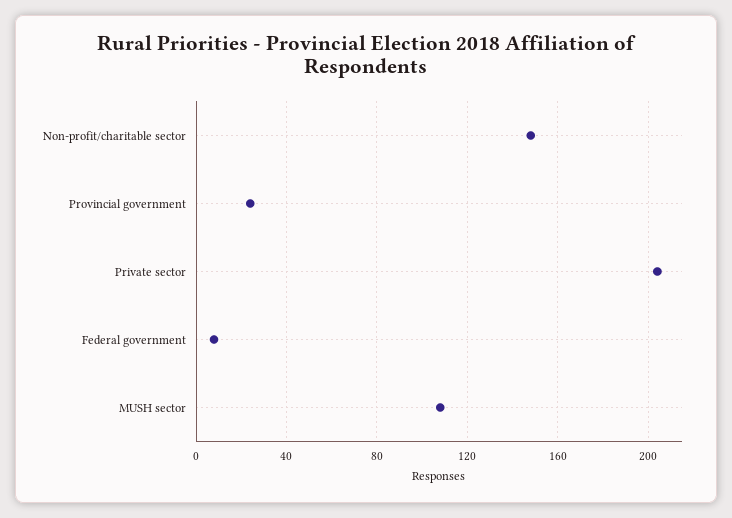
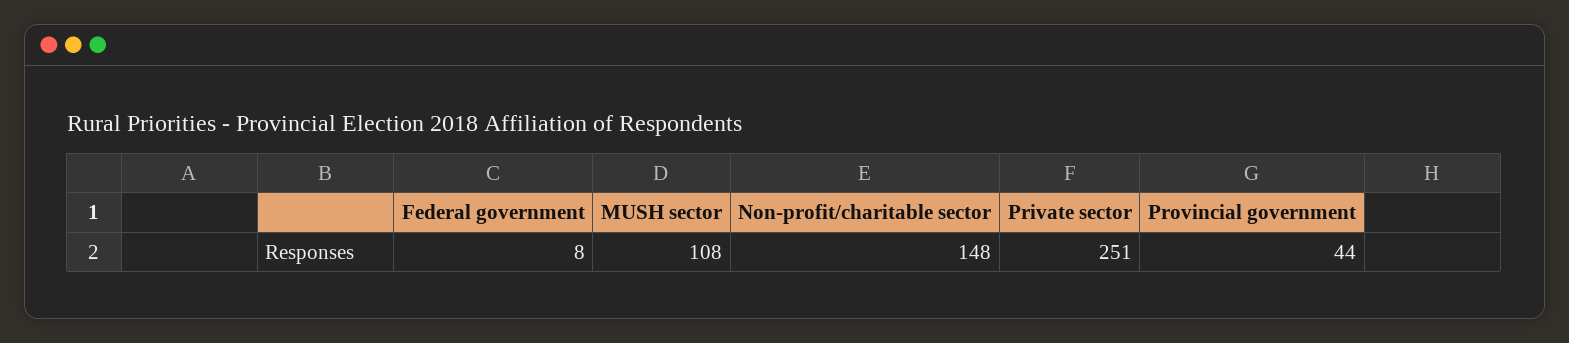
  {
    "Non-profit/charitable sector": 148,
-   "Provincial government": 25,
+   "Provincial government": 44,
-   "Private sector": 205,
+   "Private sector": 251,
    "Federal government": 8,
    "MUSH sector": 108
  }

